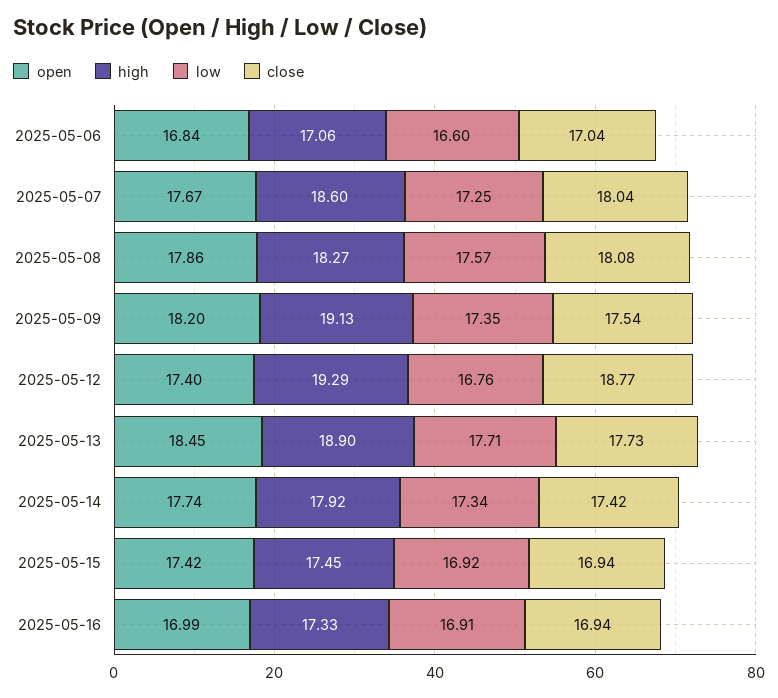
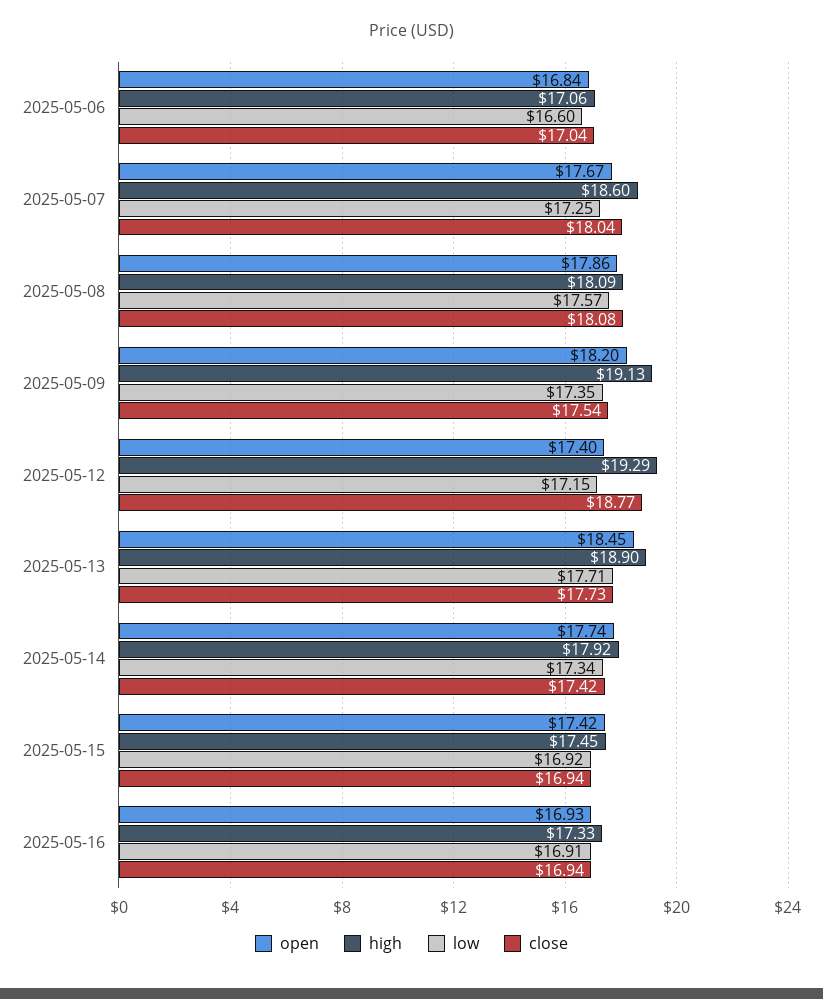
  {
    "open": {
      "2025-05-06": 16.84,
      "2025-05-07": 17.67,
      "2025-05-08": 17.86,
      "2025-05-09": 18.2,
      "2025-05-12": 17.4,
      "2025-05-13": 18.45,
      "2025-05-14": 17.74,
      "2025-05-15": 17.42,
-     "2025-05-16": 16.99
+     "2025-05-16": 16.93
    },
    "high": {
      "2025-05-06": 17.06,
      "2025-05-07": 18.6,
-     "2025-05-08": 18.27,
+     "2025-05-08": 18.09,
      "2025-05-09": 19.13,
      "2025-05-12": 19.29,
      "2025-05-13": 18.9,
      "2025-05-14": 17.92,
      "2025-05-15": 17.45,
      "2025-05-16": 17.33
    },
    "low": {
      "2025-05-06": 16.6,
      "2025-05-07": 17.25,
      "2025-05-08": 17.57,
      "2025-05-09": 17.35,
-     "2025-05-12": 16.76,
+     "2025-05-12": 17.15,
      "2025-05-13": 17.71,
      "2025-05-14": 17.34,
      "2025-05-15": 16.92,
      "2025-05-16": 16.91
    },
    "close": {
      "2025-05-06": 17.04,
      "2025-05-07": 18.04,
      "2025-05-08": 18.08,
      "2025-05-09": 17.54,
      "2025-05-12": 18.77,
      "2025-05-13": 17.73,
      "2025-05-14": 17.42,
      "2025-05-15": 16.94,
      "2025-05-16": 16.94
    }
  }

